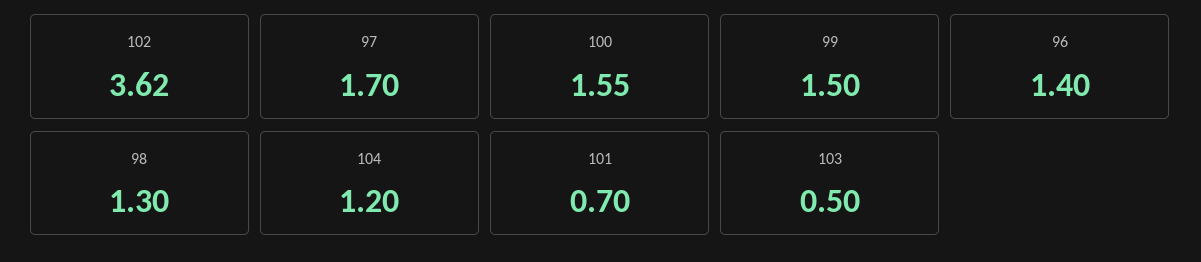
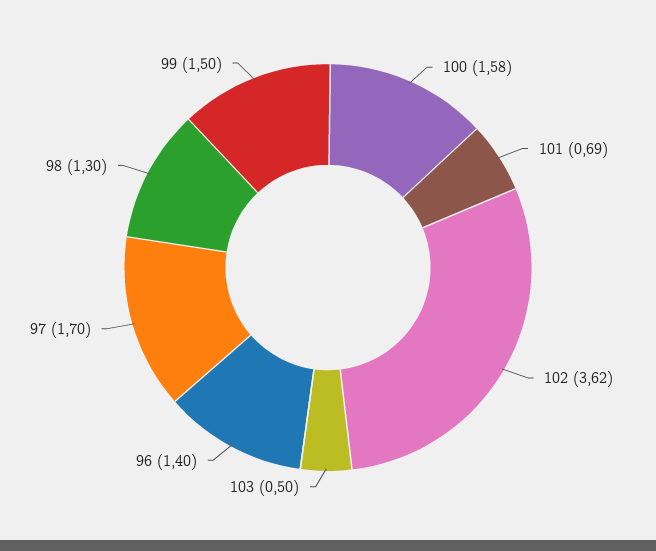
  {
    "102": 3.62,
    "97": 1.7,
-   "100": 1.55,
+   "100": 1.58,
    "99": 1.5,
    "96": 1.4,
    "98": 1.3,
-   "104": 1.2,
-   "101": 0.7,
+   "101": 0.69,
    "103": 0.5
  }

